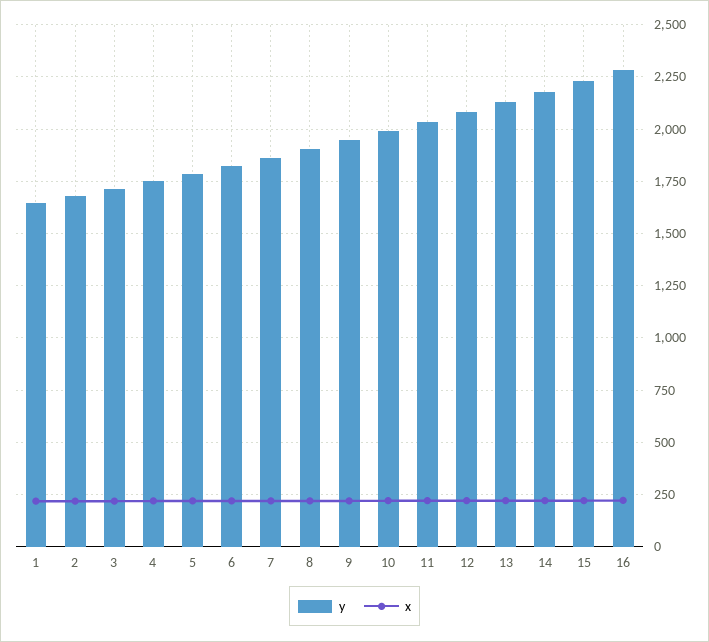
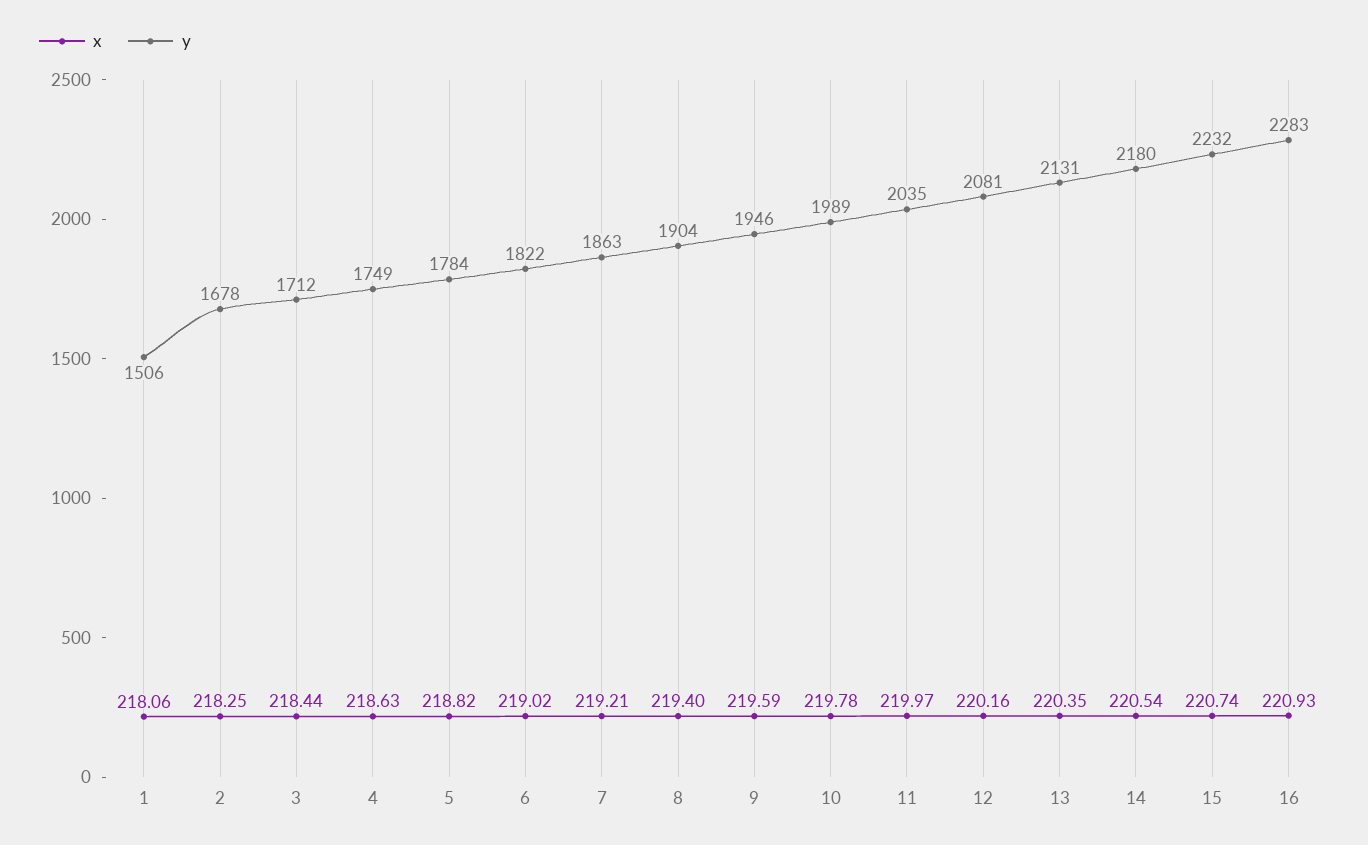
  {
    "y": {
-     "1": 1650,
+     "1": 1506,
      "2": 1678,
      "3": 1712,
      "4": 1749,
      "5": 1784,
      "6": 1822,
      "7": 1863,
      "8": 1904,
      "9": 1946,
      "10": 1989,
      "11": 2035,
      "12": 2081,
      "13": 2131,
      "14": 2180,
      "15": 2232,
      "16": 2283
    },
    "x": {
      "1": 218.06,
      "2": 218.25,
      "3": 218.44,
      "4": 218.63,
      "5": 218.82,
      "6": 219.02,
      "7": 219.21,
      "8": 219.4,
      "9": 219.59,
      "10": 219.78,
      "11": 219.97,
      "12": 220.16,
      "13": 220.35,
      "14": 220.54,
      "15": 220.74,
      "16": 220.93
    }
  }

